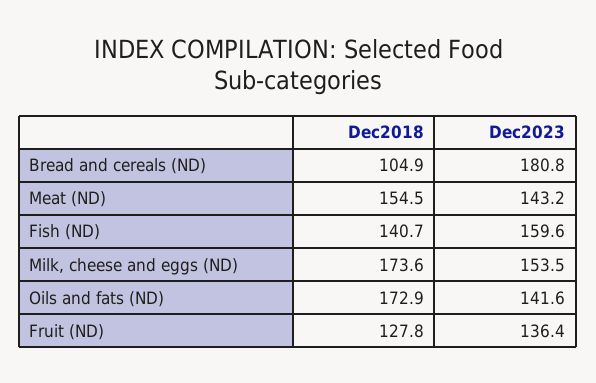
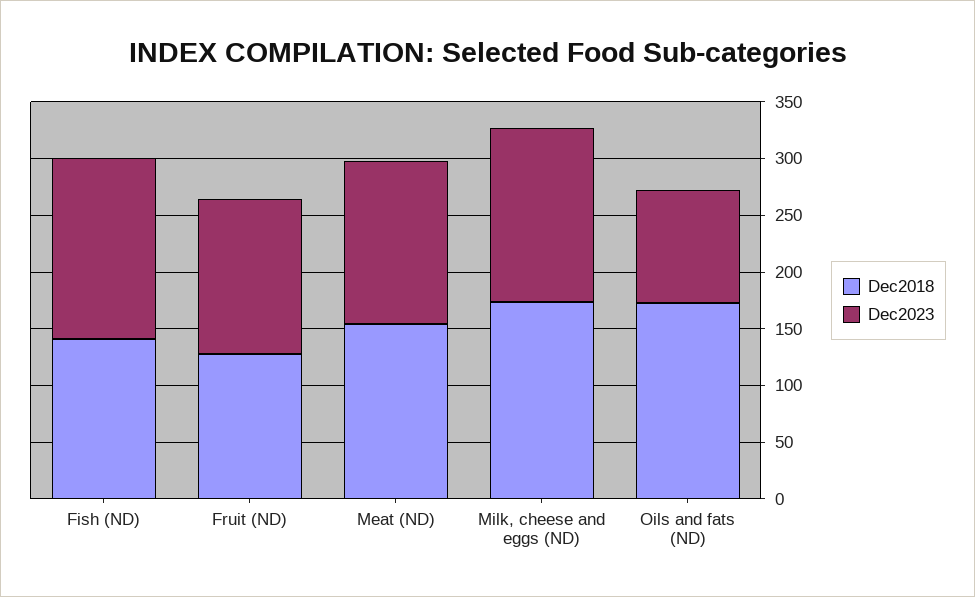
  {
    "Dec2018": {
-     "Bread and cereals (ND)": 104.9,
      "Meat (ND)": 154.5,
      "Fish (ND)": 140.7,
      "Milk, cheese and eggs (ND)": 173.6,
      "Oils and fats (ND)": 172.9,
      "Fruit (ND)": 127.8
    },
    "Dec2023": {
-     "Bread and cereals (ND)": 180.8,
      "Meat (ND)": 143.2,
      "Fish (ND)": 159.6,
      "Milk, cheese and eggs (ND)": 153.5,
-     "Oils and fats (ND)": 141.6,
+     "Oils and fats (ND)": 100,
      "Fruit (ND)": 136.4
    }
  }

